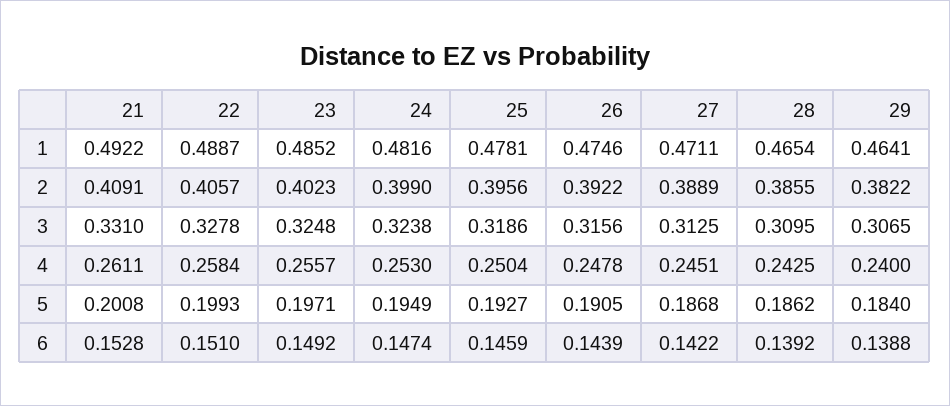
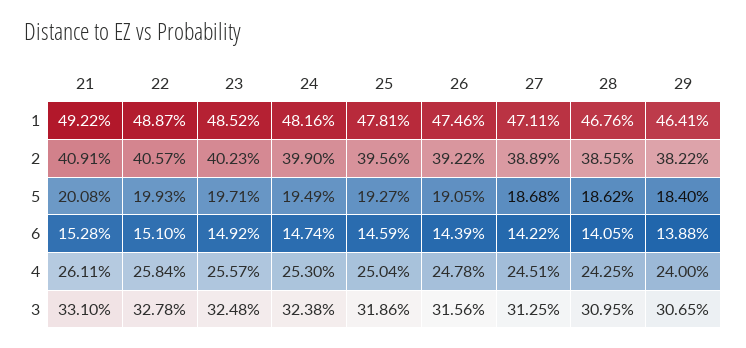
  {
    "21": {
      "1": 0.4922,
      "2": 0.4091,
      "3": 0.331,
      "4": 0.2611,
      "5": 0.2008,
      "6": 0.1528
    },
    "22": {
      "1": 0.4887,
      "2": 0.4057,
      "3": 0.3278,
      "4": 0.2584,
      "5": 0.1993,
      "6": 0.151
    },
    "23": {
      "1": 0.4852,
      "2": 0.4023,
      "3": 0.3248,
      "4": 0.2557,
      "5": 0.1971,
      "6": 0.1492
    },
    "24": {
      "1": 0.4816,
      "2": 0.399,
      "3": 0.3238,
      "4": 0.253,
      "5": 0.1949,
      "6": 0.1474
    },
    "25": {
      "1": 0.4781,
      "2": 0.3956,
      "3": 0.3186,
      "4": 0.2504,
      "5": 0.1927,
      "6": 0.1459
    },
    "26": {
      "1": 0.4746,
      "2": 0.3922,
      "3": 0.3156,
      "4": 0.2478,
      "5": 0.1905,
      "6": 0.1439
    },
    "27": {
      "1": 0.4711,
      "2": 0.3889,
      "3": 0.3125,
      "4": 0.2451,
      "5": 0.1868,
      "6": 0.1422
    },
    "28": {
-     "1": 0.4654,
+     "1": 0.4676,
      "2": 0.3855,
      "3": 0.3095,
      "4": 0.2425,
      "5": 0.1862,
-     "6": 0.1392
+     "6": 0.1405
    },
    "29": {
      "1": 0.4641,
      "2": 0.3822,
      "3": 0.3065,
      "4": 0.24,
      "5": 0.184,
      "6": 0.1388
    }
  }

